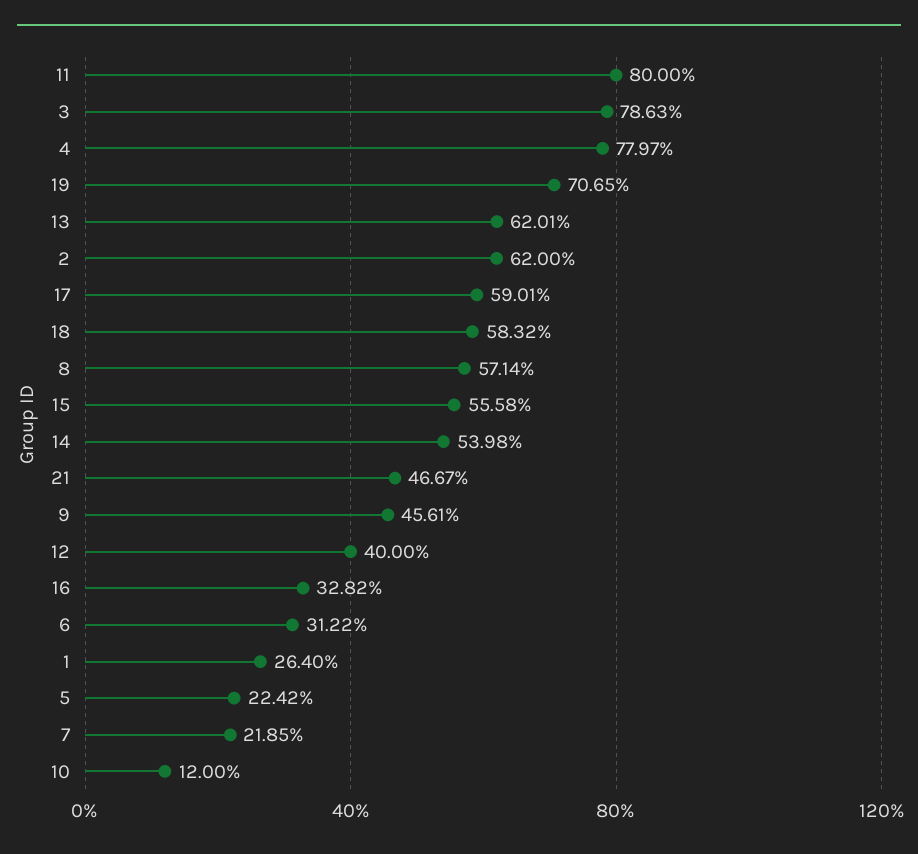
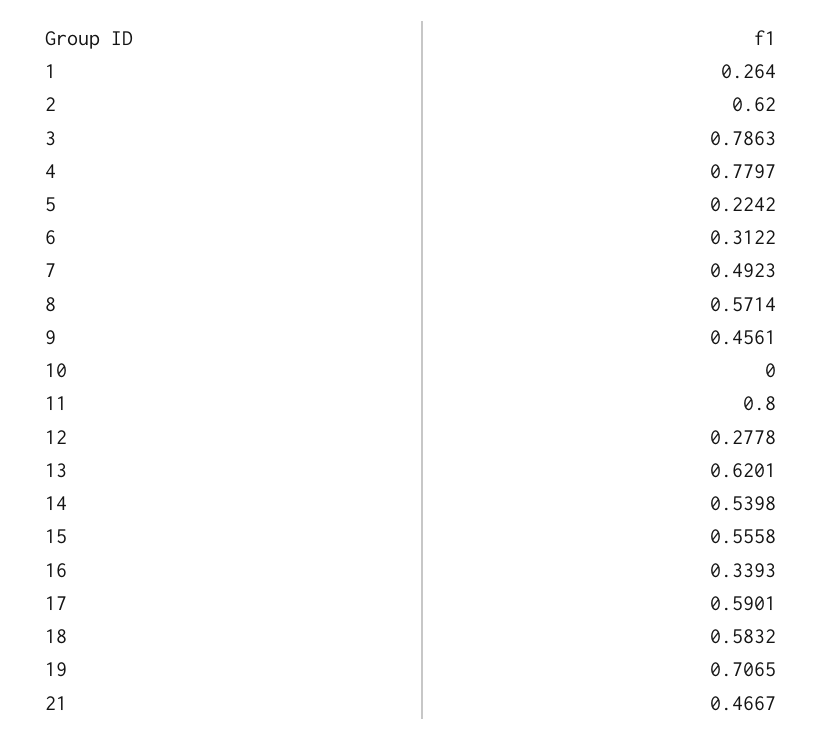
  {
    "11": 0.8,
    "3": 0.7863,
    "4": 0.7797,
    "19": 0.7065,
    "13": 0.6201,
    "2": 0.62,
    "17": 0.5901,
    "18": 0.5832,
    "8": 0.5714,
    "15": 0.5558,
    "14": 0.5398,
    "21": 0.4667,
    "9": 0.4561,
-   "12": 0.4,
+   "12": 0.2778,
-   "16": 0.3282,
+   "16": 0.3393,
    "6": 0.3122,
    "1": 0.264,
    "5": 0.2242,
-   "7": 0.2185,
+   "7": 0.4923,
-   "10": 0.12
+   "10": 0
  }

